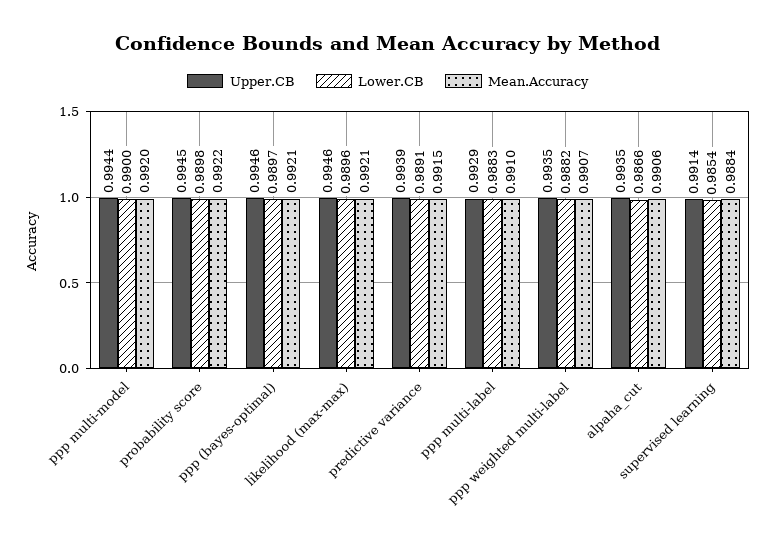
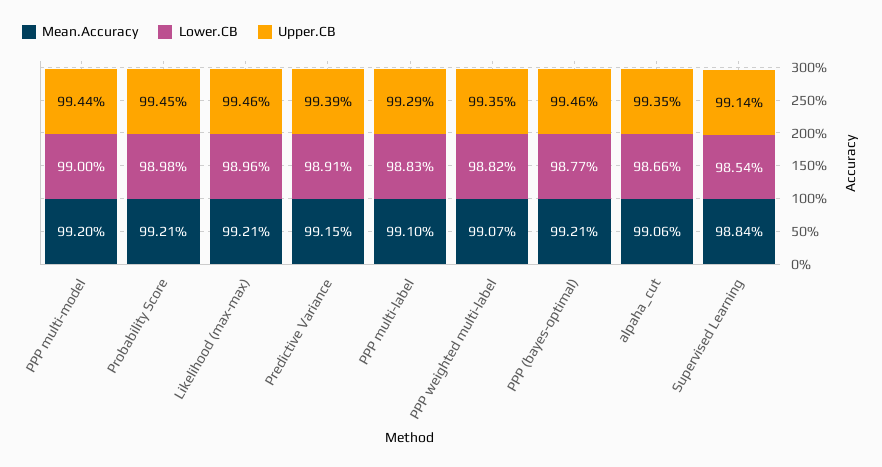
  {
    "Upper.CB": {
      "ppp multi-model": 0.9944,
      "probability score": 0.9945,
      "ppp (bayes-optimal)": 0.9946,
      "likelihood (max-max)": 0.9946,
      "predictive variance": 0.9939,
      "ppp multi-label": 0.9929,
      "ppp weighted multi-label": 0.9935,
      "alpaha_cut": 0.9935,
      "supervised learning": 0.9914
    },
    "Lower.CB": {
      "ppp multi-model": 0.99,
      "probability score": 0.9898,
-     "ppp (bayes-optimal)": 0.9897,
+     "ppp (bayes-optimal)": 0.9877,
      "likelihood (max-max)": 0.9896,
      "predictive variance": 0.9891,
      "ppp multi-label": 0.9883,
      "ppp weighted multi-label": 0.9882,
      "alpaha_cut": 0.9866,
      "supervised learning": 0.9854
    },
    "Mean.Accuracy": {
      "ppp multi-model": 0.992,
-     "probability score": 0.9922,
+     "probability score": 0.9921,
      "ppp (bayes-optimal)": 0.9921,
      "likelihood (max-max)": 0.9921,
      "predictive variance": 0.9915,
      "ppp multi-label": 0.991,
      "ppp weighted multi-label": 0.9907,
      "alpaha_cut": 0.9906,
      "supervised learning": 0.9884
    }
  }

